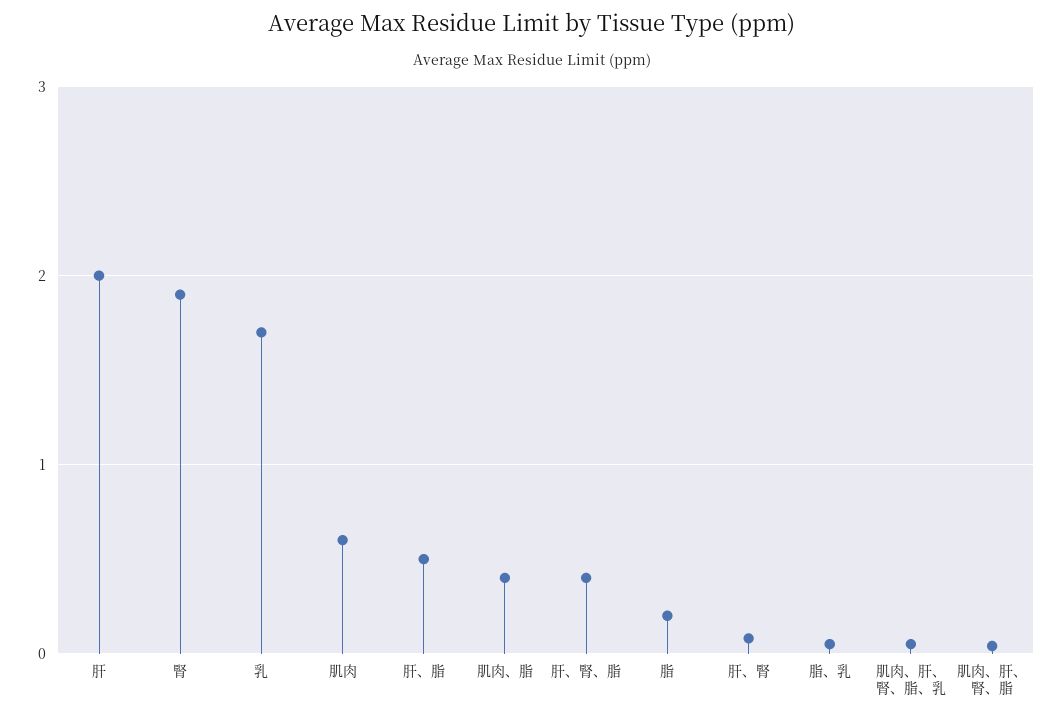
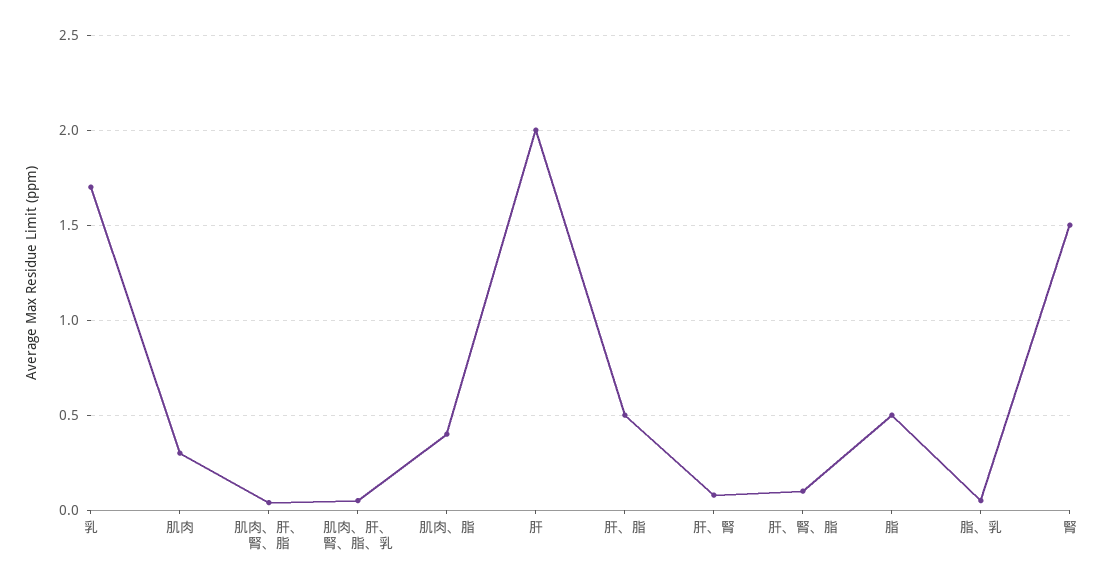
  {
    "肝": 2,
-   "腎": 1.9,
+   "腎": 1.5,
    "乳": 1.7,
-   "肌肉": 0.6,
+   "肌肉": 0.3,
    "肝、脂": 0.5,
    "肌肉、脂": 0.4,
-   "肝、腎、脂": 0.4,
+   "肝、腎、脂": 0.1,
-   "脂": 0.2,
+   "脂": 0.5,
    "肝、腎": 0.1,
    "脂、乳": 0.05,
    "肌肉、肝、腎、脂、乳": 0.05,
    "肌肉、肝、腎、脂": 0.05
  }

